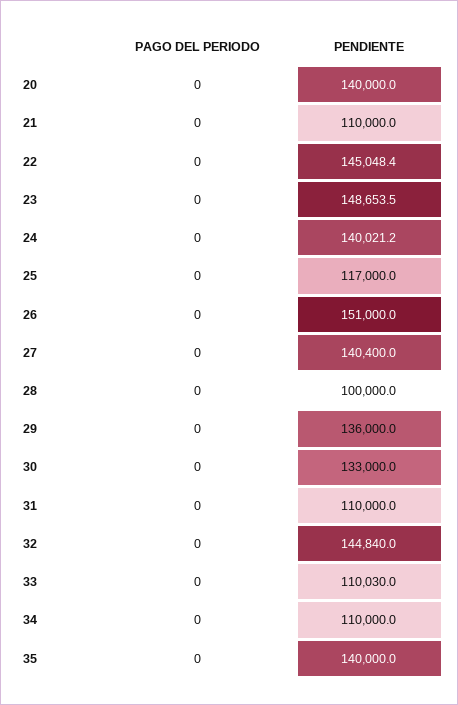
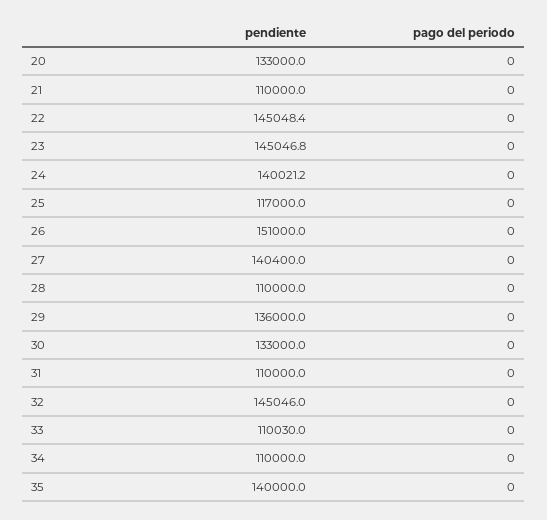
  {
    "PAGO DEL PERIODO": {
      "20": 0,
      "21": 0,
      "22": 0,
      "23": 0,
      "24": 0,
      "25": 0,
      "26": 0,
      "27": 0,
      "28": 0,
      "29": 0,
      "30": 0,
      "31": 0,
      "32": 0,
      "33": 0,
      "34": 0,
      "35": 0
    },
    "PENDIENTE": {
-     "20": 140000,
+     "20": 133000,
      "21": 110000,
      "22": 145048.4,
-     "23": 148653.5,
+     "23": 145046.8,
      "24": 140021.2,
      "25": 117000,
      "26": 151000,
      "27": 140400,
-     "28": 100000,
+     "28": 110000,
      "29": 136000,
      "30": 133000,
      "31": 110000,
-     "32": 144840,
+     "32": 145046,
      "33": 110030,
      "34": 110000,
      "35": 140000
    }
  }

